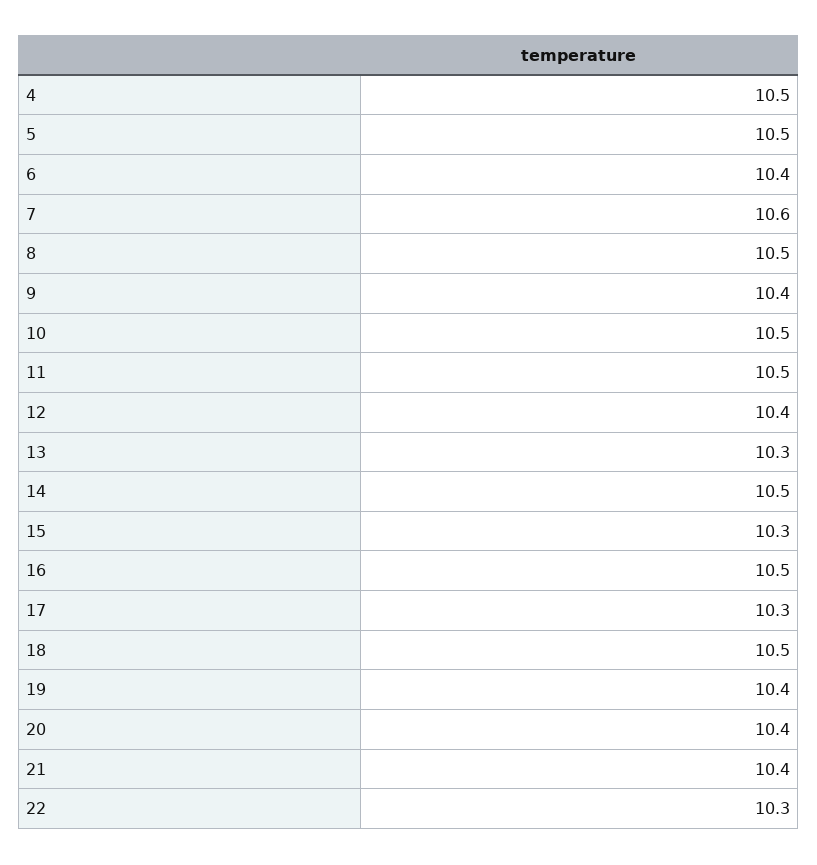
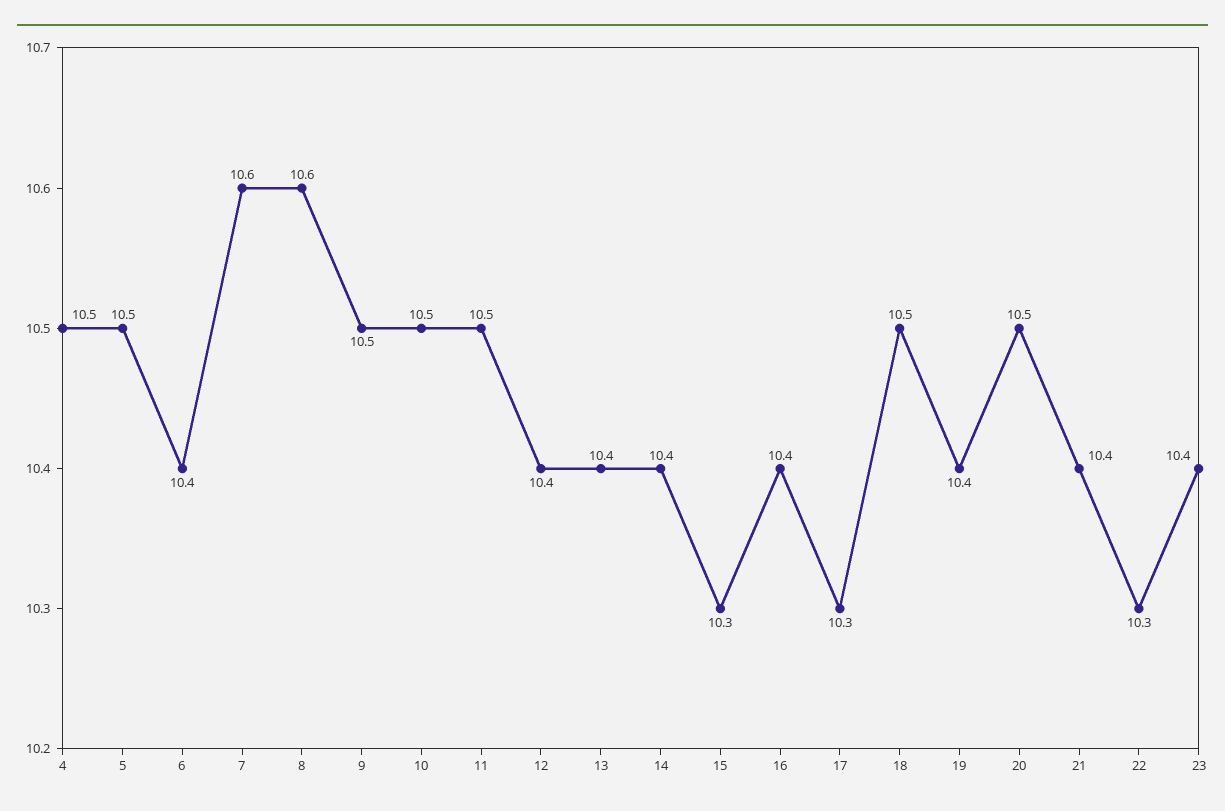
  {
    "4": 10.5,
    "5": 10.5,
    "6": 10.4,
    "7": 10.6,
-   "8": 10.5,
+   "8": 10.6,
-   "9": 10.4,
+   "9": 10.5,
    "10": 10.5,
    "11": 10.5,
    "12": 10.4,
-   "13": 10.3,
+   "13": 10.4,
-   "14": 10.5,
+   "14": 10.4,
    "15": 10.3,
-   "16": 10.5,
+   "16": 10.4,
    "17": 10.3,
    "18": 10.5,
    "19": 10.4,
-   "20": 10.4,
+   "20": 10.5,
    "21": 10.4,
-   "22": 10.3
+   "22": 10.3,
+   "23": 10.4
  }

